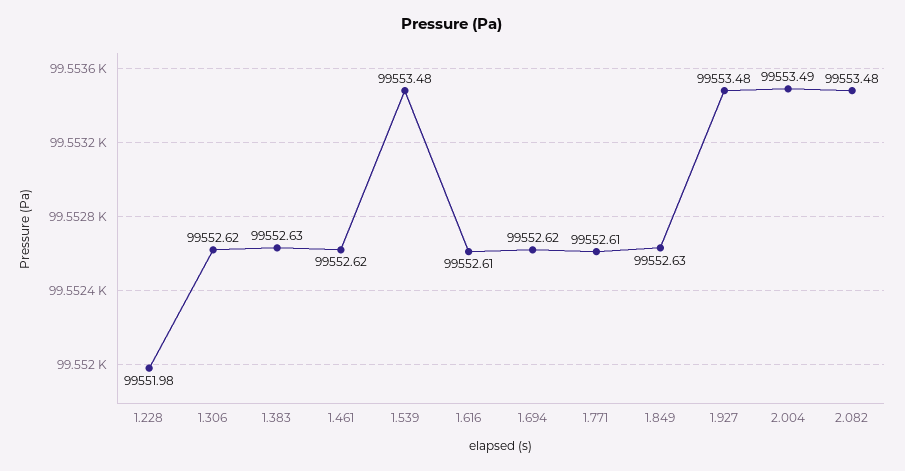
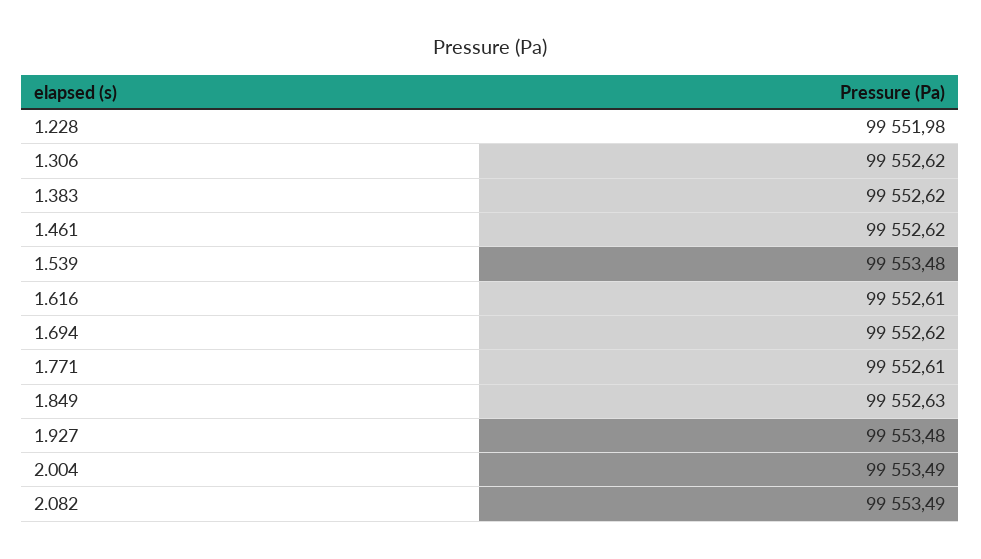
  {
    "1.228": 99551.98,
    "1.306": 99552.62,
-   "1.383": 99552.63,
+   "1.383": 99552.62,
    "1.461": 99552.62,
    "1.539": 99553.48,
    "1.616": 99552.61,
    "1.694": 99552.62,
    "1.771": 99552.61,
    "1.849": 99552.63,
    "1.927": 99553.48,
    "2.004": 99553.49,
-   "2.082": 99553.48
+   "2.082": 99553.49
  }

